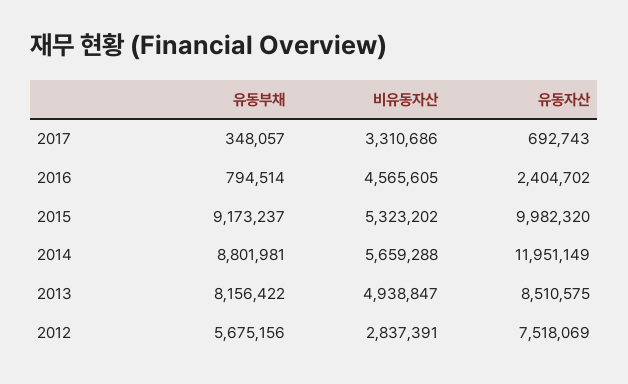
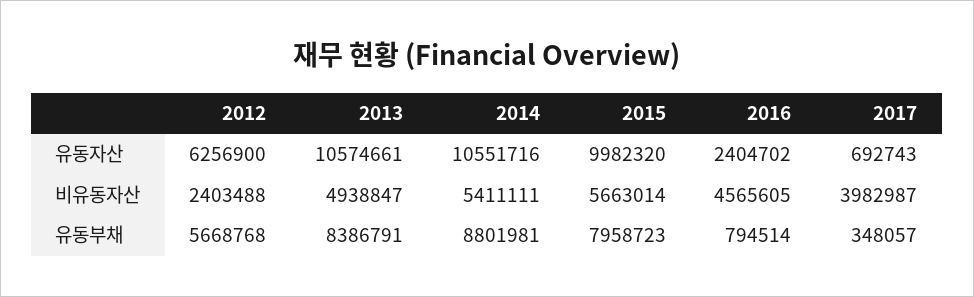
  {
    "유동부채": {
      "2017": 348057,
      "2016": 794514,
-     "2015": 9173237,
+     "2015": 7958723,
      "2014": 8801981,
-     "2013": 8156422,
+     "2013": 8386791,
-     "2012": 5675156
+     "2012": 5668768
    },
    "비유동자산": {
-     "2017": 3310686,
+     "2017": 3982987,
      "2016": 4565605,
-     "2015": 5323202,
+     "2015": 5663014,
-     "2014": 5659288,
+     "2014": 5411111,
      "2013": 4938847,
-     "2012": 2837391
+     "2012": 2403488
    },
    "유동자산": {
      "2017": 692743,
      "2016": 2404702,
      "2015": 9982320,
-     "2014": 11951149,
+     "2014": 10551716,
-     "2013": 8510575,
+     "2013": 10574661,
-     "2012": 7518069
+     "2012": 6256900
    }
  }

